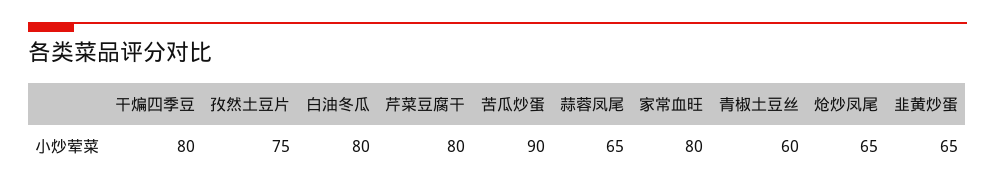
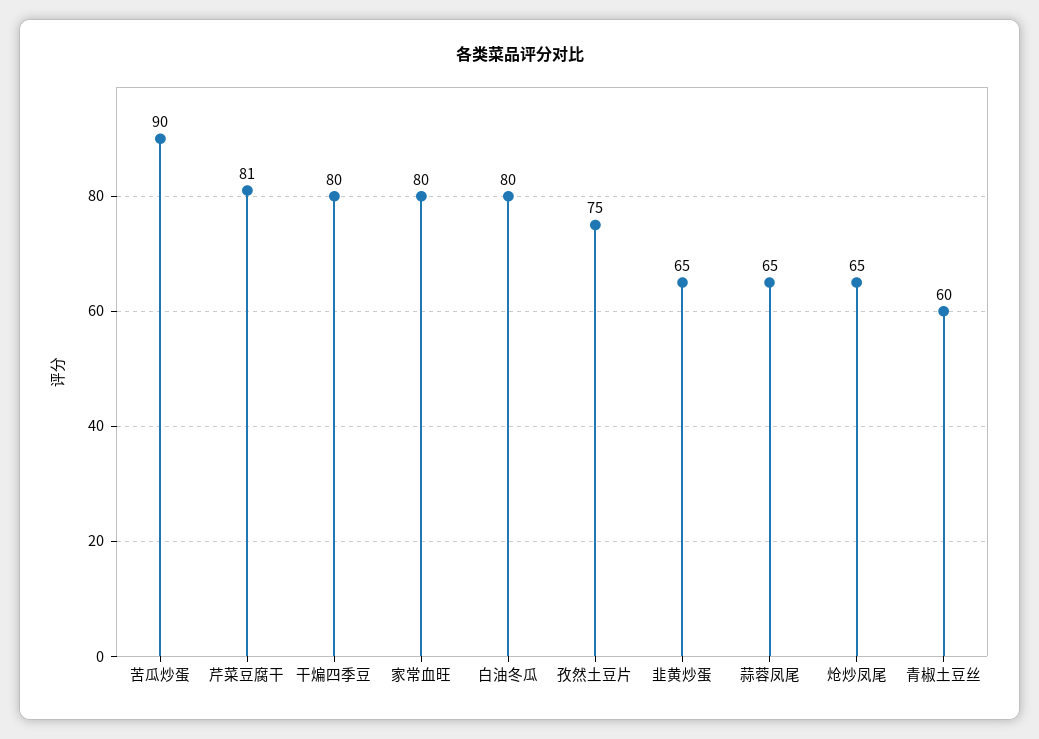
  {
    "干煸四季豆": 80,
    "孜然土豆片": 75,
    "白油冬瓜": 80,
-   "芹菜豆腐干": 80,
+   "芹菜豆腐干": 81,
    "苦瓜炒蛋": 90,
    "蒜蓉凤尾": 65,
    "家常血旺": 80,
    "青椒土豆丝": 60,
    "炝炒凤尾": 65,
    "韭黄炒蛋": 65
  }

